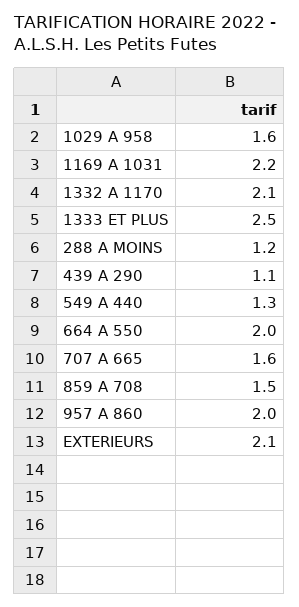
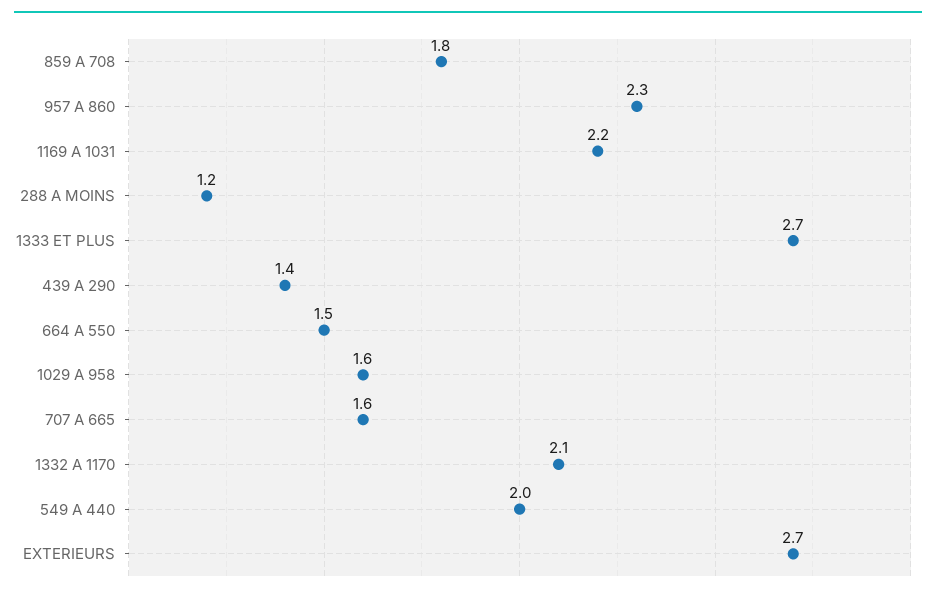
  {
    "1029 A 958": 1.6,
    "1169 A 1031": 2.2,
    "1332 A 1170": 2.1,
-   "1333 ET PLUS": 2.5,
+   "1333 ET PLUS": 2.7,
    "288 A MOINS": 1.2,
-   "439 A 290": 1.1,
+   "439 A 290": 1.4,
-   "549 A 440": 1.3,
+   "549 A 440": 2,
-   "664 A 550": 2,
+   "664 A 550": 1.5,
    "707 A 665": 1.6,
-   "859 A 708": 1.5,
+   "859 A 708": 1.8,
-   "957 A 860": 2,
+   "957 A 860": 2.3,
-   "EXTERIEURS": 2.1
+   "EXTERIEURS": 2.7
  }

